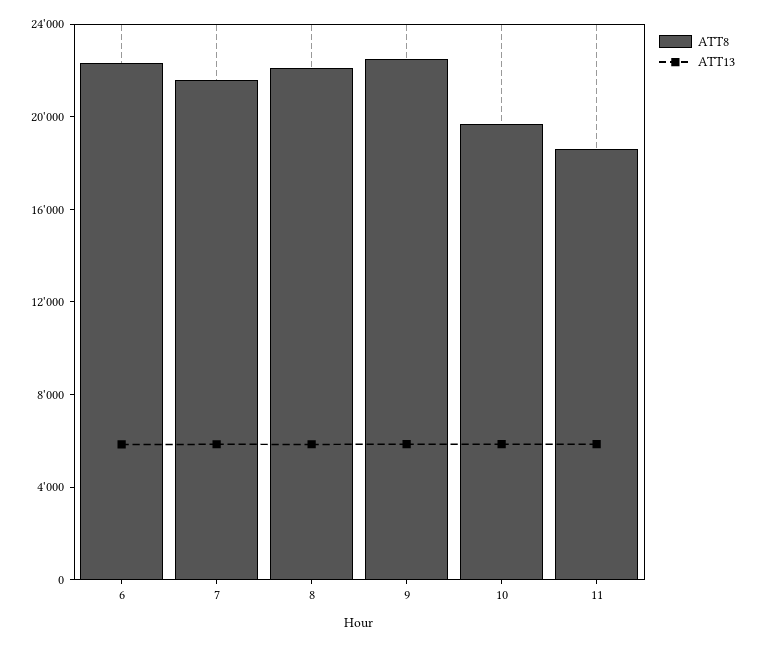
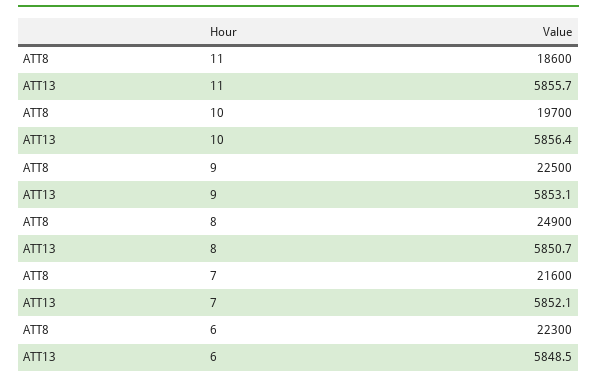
  {
    "ATT8": {
      "6": 22300,
      "7": 21600,
-     "8": 22000,
+     "8": 24900,
      "9": 22500,
      "10": 19700,
      "11": 18600
    },
    "ATT13": {
      "6": 5848.5,
      "7": 5852.1,
      "8": 5850.7,
      "9": 5853.1,
      "10": 5856.4,
      "11": 5855.7
    }
  }

